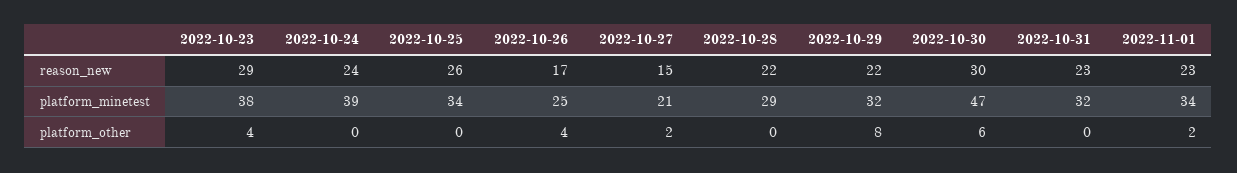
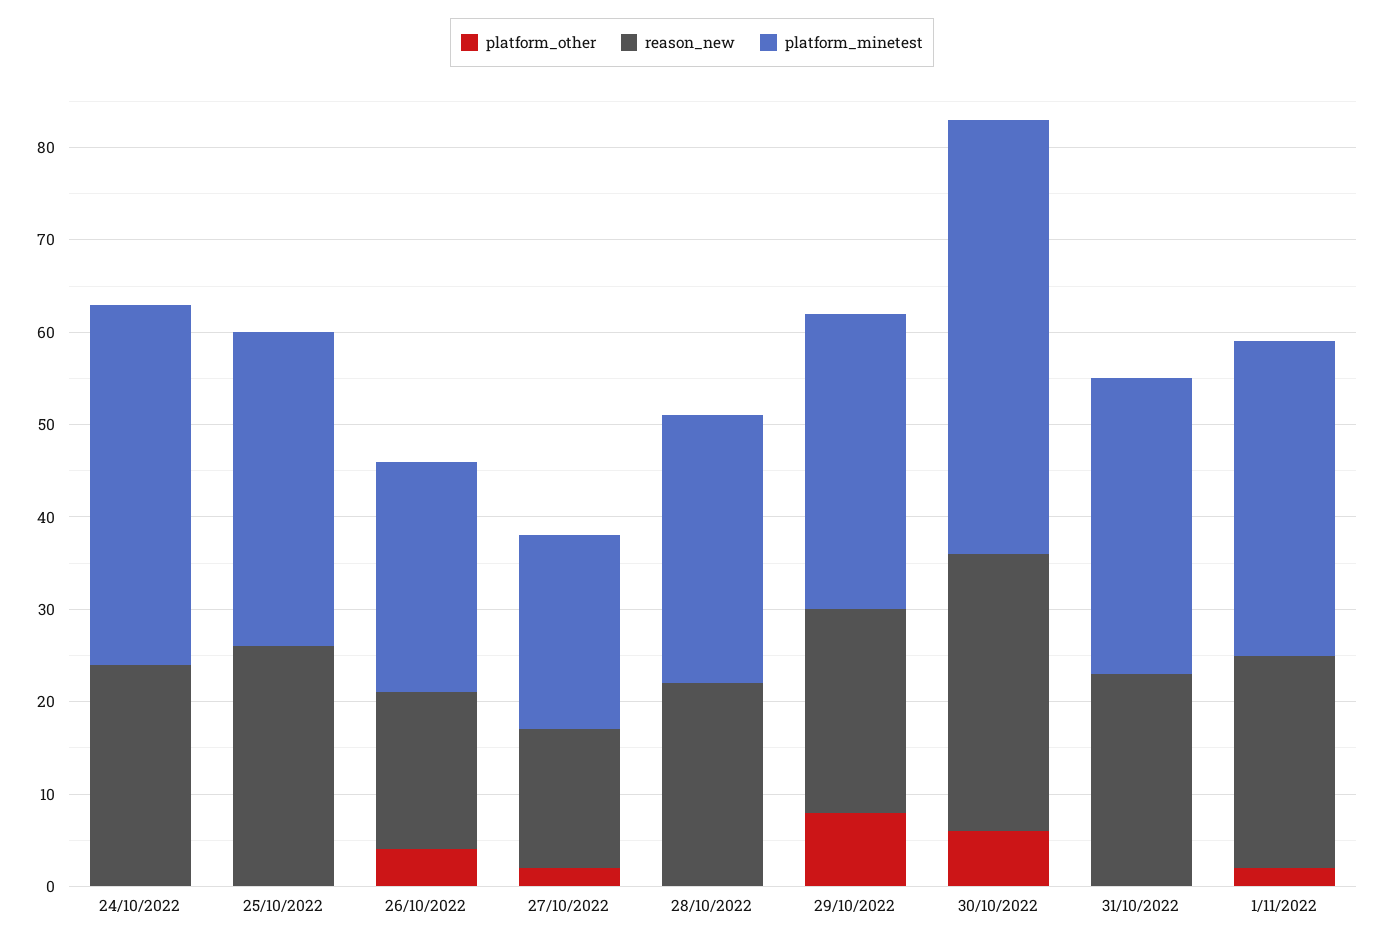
  {
    "reason_new": {
-     "2022-10-23": 29,
      "2022-10-24": 24,
      "2022-10-25": 26,
      "2022-10-26": 17,
      "2022-10-27": 15,
      "2022-10-28": 22,
      "2022-10-29": 22,
      "2022-10-30": 30,
      "2022-10-31": 23,
      "2022-11-01": 23
    },
    "platform_minetest": {
-     "2022-10-23": 38,
      "2022-10-24": 39,
      "2022-10-25": 34,
      "2022-10-26": 25,
      "2022-10-27": 21,
      "2022-10-28": 29,
      "2022-10-29": 32,
      "2022-10-30": 47,
      "2022-10-31": 32,
      "2022-11-01": 34
    },
    "platform_other": {
-     "2022-10-23": 4,
      "2022-10-24": 0,
      "2022-10-25": 0,
      "2022-10-26": 4,
      "2022-10-27": 2,
      "2022-10-28": 0,
      "2022-10-29": 8,
      "2022-10-30": 6,
      "2022-10-31": 0,
      "2022-11-01": 2
    }
  }

